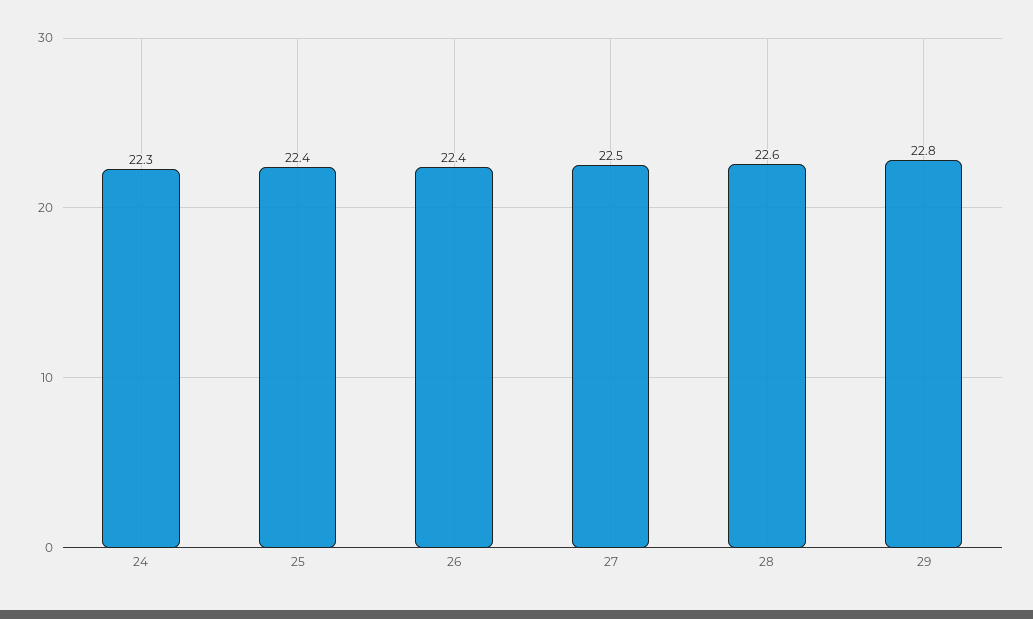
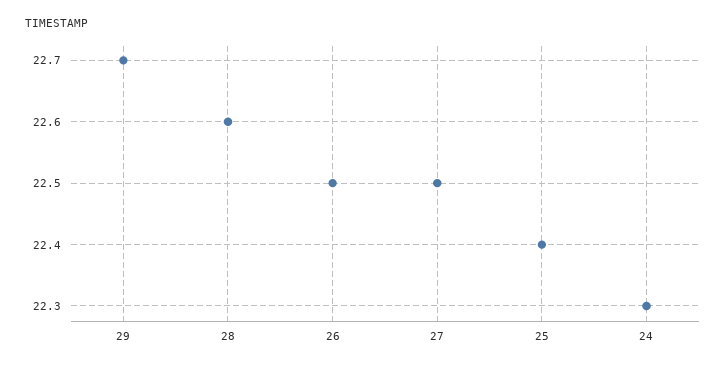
  {
    "24": 22.3,
    "25": 22.4,
-   "26": 22.4,
+   "26": 22.5,
    "27": 22.5,
    "28": 22.6,
-   "29": 22.8
+   "29": 22.7
  }

